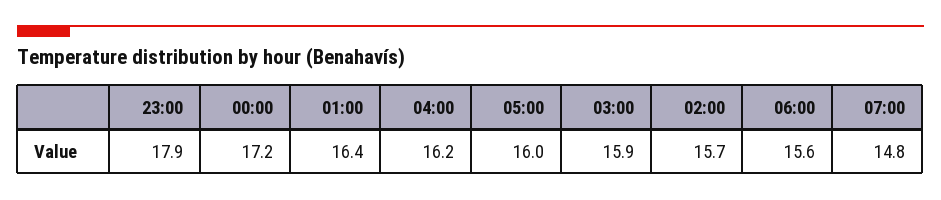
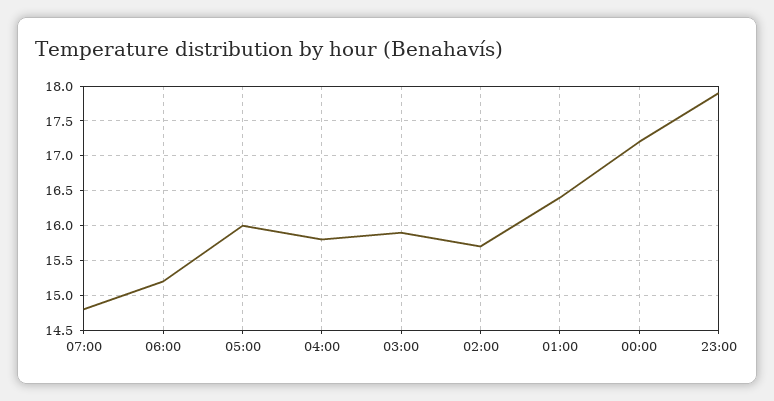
  {
    "23:00": 17.9,
    "00:00": 17.2,
    "01:00": 16.4,
-   "04:00": 16.2,
+   "04:00": 15.8,
    "05:00": 16,
    "03:00": 15.9,
    "02:00": 15.7,
-   "06:00": 15.6,
+   "06:00": 15.2,
    "07:00": 14.8
  }

